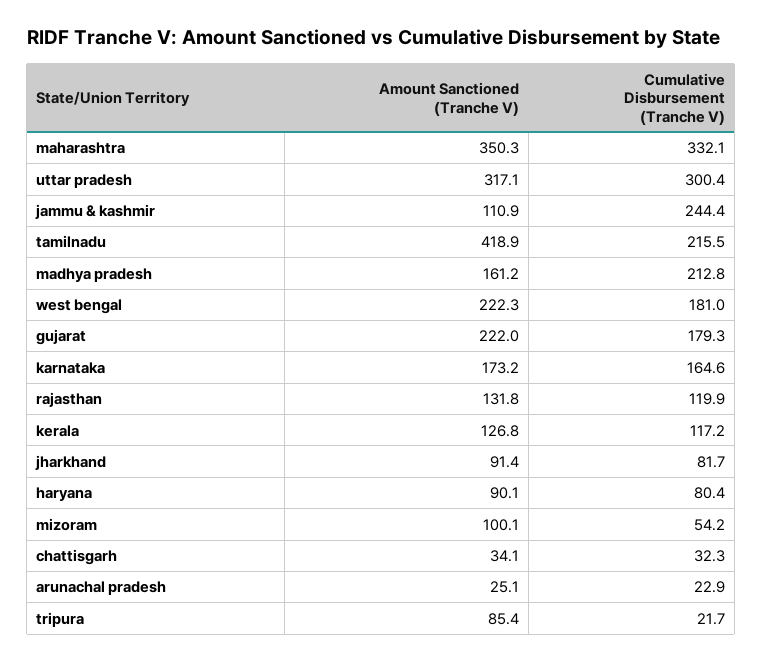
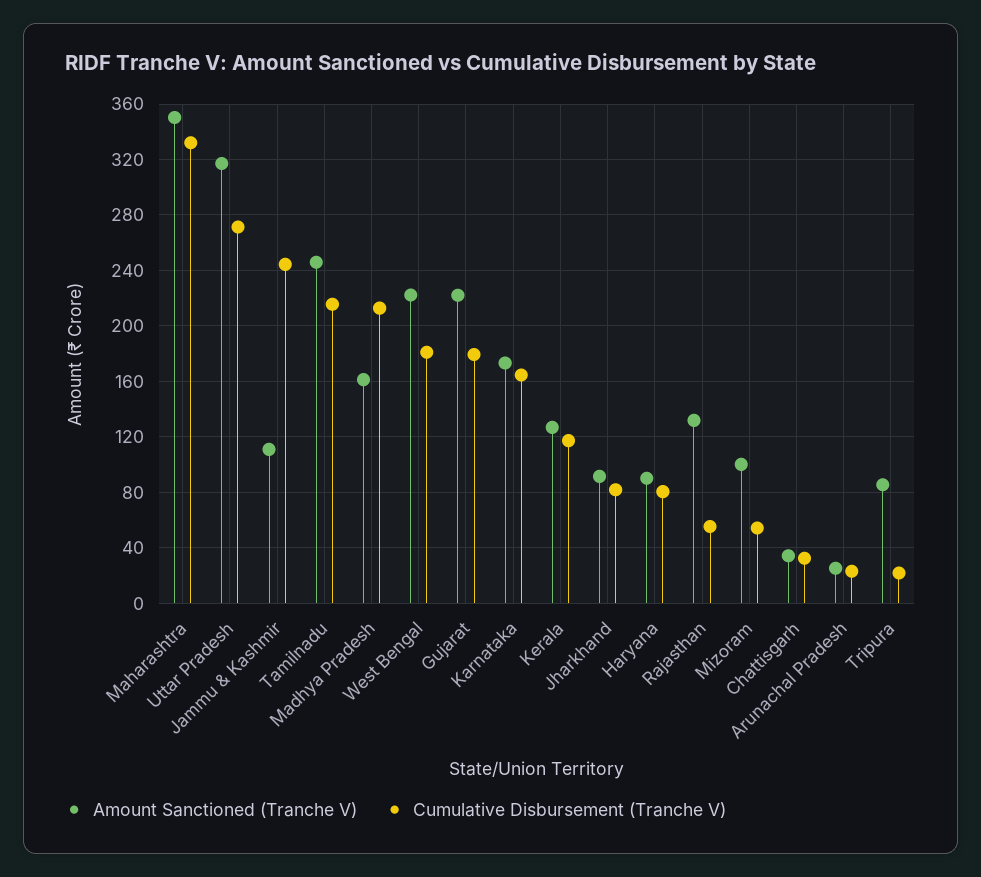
  {
    "Amount Sanctioned (Tranche V)": {
      "maharashtra": 350.3,
      "uttar pradesh": 317.1,
      "jammu & kashmir": 110.9,
-     "tamilnadu": 418.9,
+     "tamilnadu": 245,
      "madhya pradesh": 161.2,
      "west bengal": 222.3,
      "gujarat": 222,
      "karnataka": 173.2,
      "rajasthan": 131.8,
      "kerala": 126.8,
      "jharkhand": 91.4,
      "haryana": 90.1,
      "mizoram": 100.1,
      "chattisgarh": 34.1,
      "arunachal pradesh": 25.1,
      "tripura": 85.4
    },
    "Cumulative Disbursement (Tranche V)": {
      "maharashtra": 332.1,
-     "uttar pradesh": 300.4,
+     "uttar pradesh": 270,
      "jammu & kashmir": 244.4,
      "tamilnadu": 215.5,
      "madhya pradesh": 212.8,
      "west bengal": 181,
      "gujarat": 179.3,
      "karnataka": 164.6,
-     "rajasthan": 119.9,
+     "rajasthan": 55,
      "kerala": 117.2,
      "jharkhand": 81.7,
      "haryana": 80.4,
      "mizoram": 54.2,
      "chattisgarh": 32.3,
      "arunachal pradesh": 22.9,
      "tripura": 21.7
    }
  }

